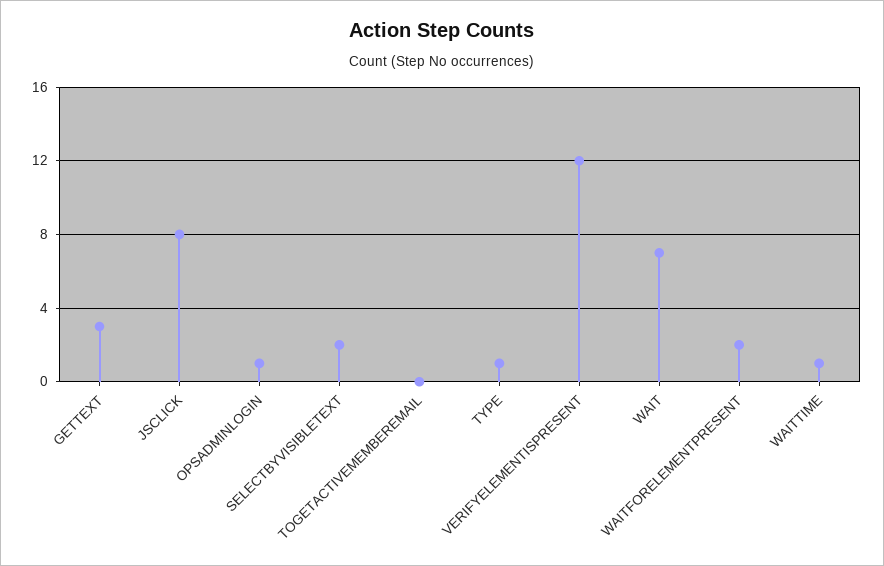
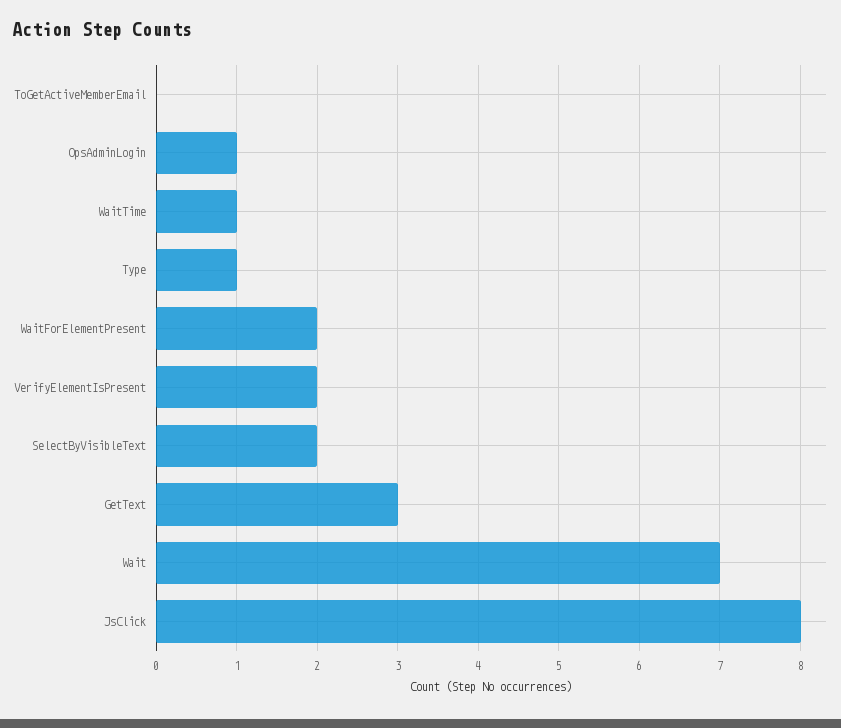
  {
    "GETTEXT": 3,
    "JSCLICK": 8,
    "OPSADMINLOGIN": 1,
    "SELECTBYVISIBLETEXT": 2,
    "TOGETACTIVEMEMBEREMAIL": 0,
    "TYPE": 1,
-   "VERIFYELEMENTISPRESENT": 12,
+   "VERIFYELEMENTISPRESENT": 2,
    "WAIT": 7,
    "WAITFORELEMENTPRESENT": 2,
    "WAITTIME": 1
  }

